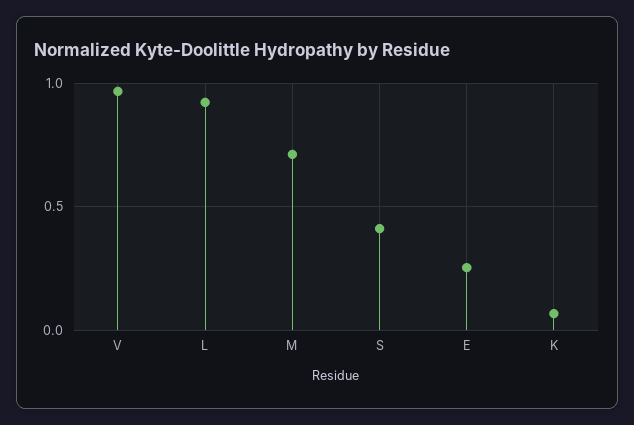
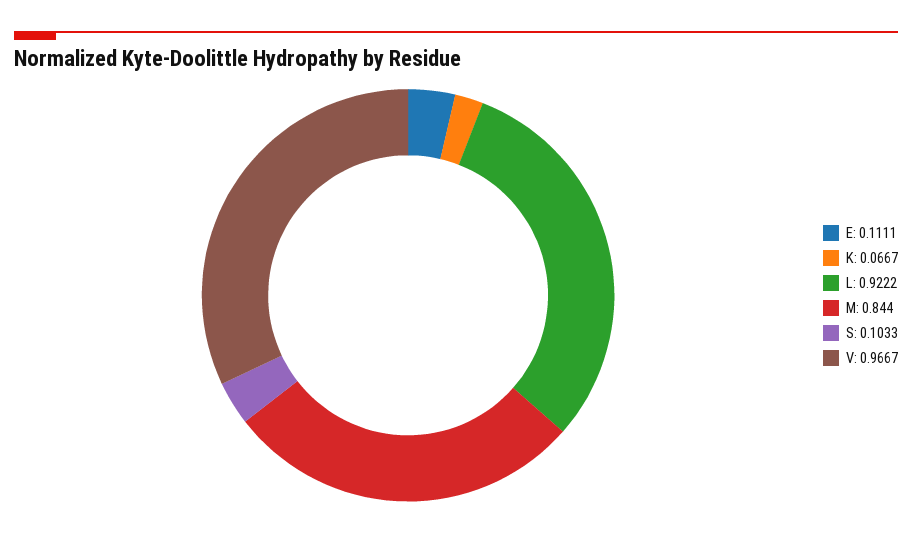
  {
    "V": 0.9667,
    "L": 0.9222,
-   "M": 0.7,
+   "M": 0.844,
-   "S": 0.4,
+   "S": 0.1033,
-   "E": 0.25,
+   "E": 0.1111,
    "K": 0.0667
  }

